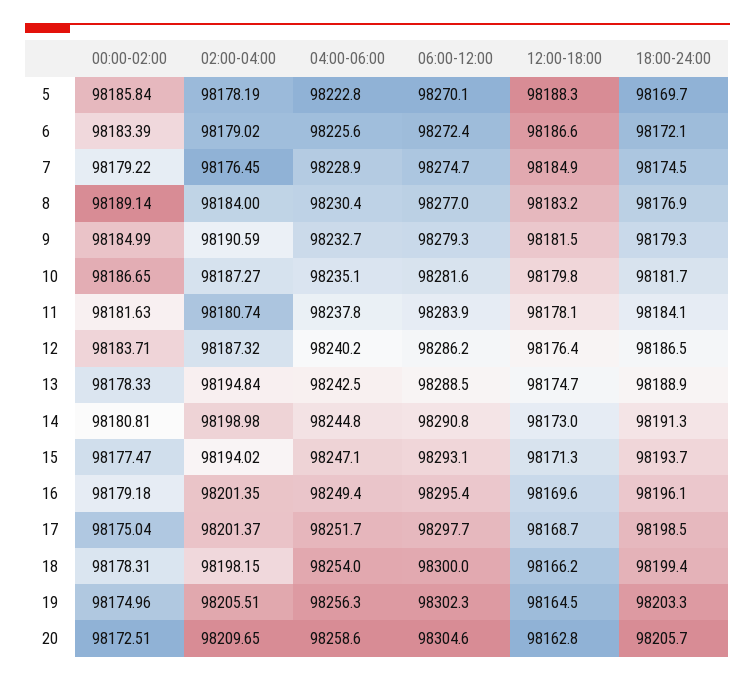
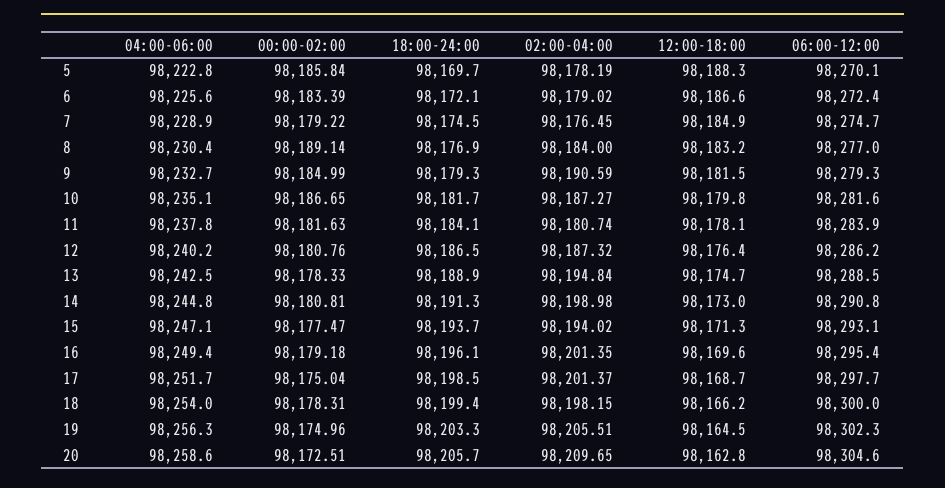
  {
    "00:00-02:00": {
      "5": 98185.84,
      "6": 98183.39,
      "7": 98179.22,
      "8": 98189.14,
      "9": 98184.99,
      "10": 98186.65,
      "11": 98181.63,
-     "12": 98183.71,
+     "12": 98180.76,
      "13": 98178.33,
      "14": 98180.81,
      "15": 98177.47,
      "16": 98179.18,
      "17": 98175.04,
      "18": 98178.31,
      "19": 98174.96,
      "20": 98172.51
    },
    "02:00-04:00": {
      "5": 98178.19,
      "6": 98179.02,
      "7": 98176.45,
      "8": 98184,
      "9": 98190.59,
      "10": 98187.27,
      "11": 98180.74,
      "12": 98187.32,
      "13": 98194.84,
      "14": 98198.98,
      "15": 98194.02,
      "16": 98201.35,
      "17": 98201.37,
      "18": 98198.15,
      "19": 98205.51,
      "20": 98209.65
    },
    "04:00-06:00": {
      "5": 98222.8,
      "6": 98225.6,
      "7": 98228.9,
      "8": 98230.4,
      "9": 98232.7,
      "10": 98235.1,
      "11": 98237.8,
      "12": 98240.2,
      "13": 98242.5,
      "14": 98244.8,
      "15": 98247.1,
      "16": 98249.4,
      "17": 98251.7,
      "18": 98254,
      "19": 98256.3,
      "20": 98258.6
    },
    "06:00-12:00": {
      "5": 98270.1,
      "6": 98272.4,
      "7": 98274.7,
      "8": 98277,
      "9": 98279.3,
      "10": 98281.6,
      "11": 98283.9,
      "12": 98286.2,
      "13": 98288.5,
      "14": 98290.8,
      "15": 98293.1,
      "16": 98295.4,
      "17": 98297.7,
      "18": 98300,
      "19": 98302.3,
      "20": 98304.6
    },
    "12:00-18:00": {
      "5": 98188.3,
      "6": 98186.6,
      "7": 98184.9,
      "8": 98183.2,
      "9": 98181.5,
      "10": 98179.8,
      "11": 98178.1,
      "12": 98176.4,
      "13": 98174.7,
      "14": 98173,
      "15": 98171.3,
      "16": 98169.6,
      "17": 98168.7,
      "18": 98166.2,
      "19": 98164.5,
      "20": 98162.8
    },
    "18:00-24:00": {
      "5": 98169.7,
      "6": 98172.1,
      "7": 98174.5,
      "8": 98176.9,
      "9": 98179.3,
      "10": 98181.7,
      "11": 98184.1,
      "12": 98186.5,
      "13": 98188.9,
      "14": 98191.3,
      "15": 98193.7,
      "16": 98196.1,
      "17": 98198.5,
      "18": 98199.4,
      "19": 98203.3,
      "20": 98205.7
    }
  }

